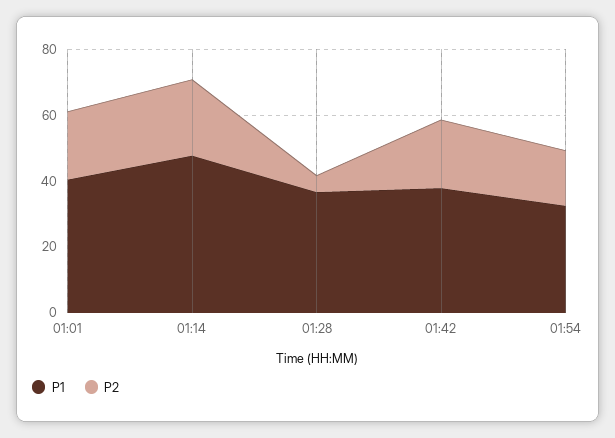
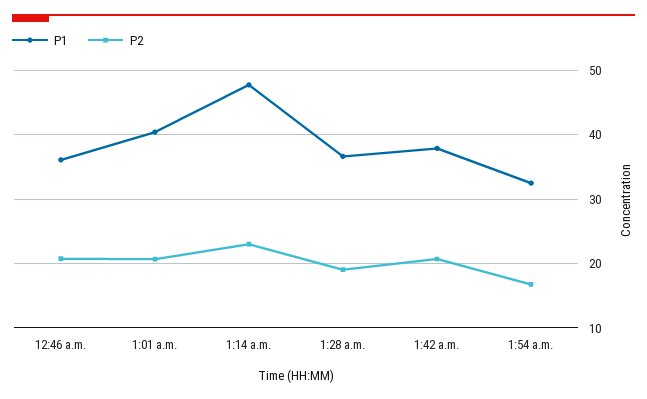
  {
    "P1": {
      "01:01": 40,
      "01:14": 48,
      "01:28": 37,
      "01:42": 38,
-     "01:54": 32
+     "01:54": 32,
+     "12:46 a.m.": 36
    },
    "P2": {
      "01:01": 21,
      "01:14": 23,
-     "01:28": 5,
+     "01:28": 19,
      "01:42": 21,
-     "01:54": 17
+     "01:54": 17,
+     "12:46 a.m.": 21
    }
  }

